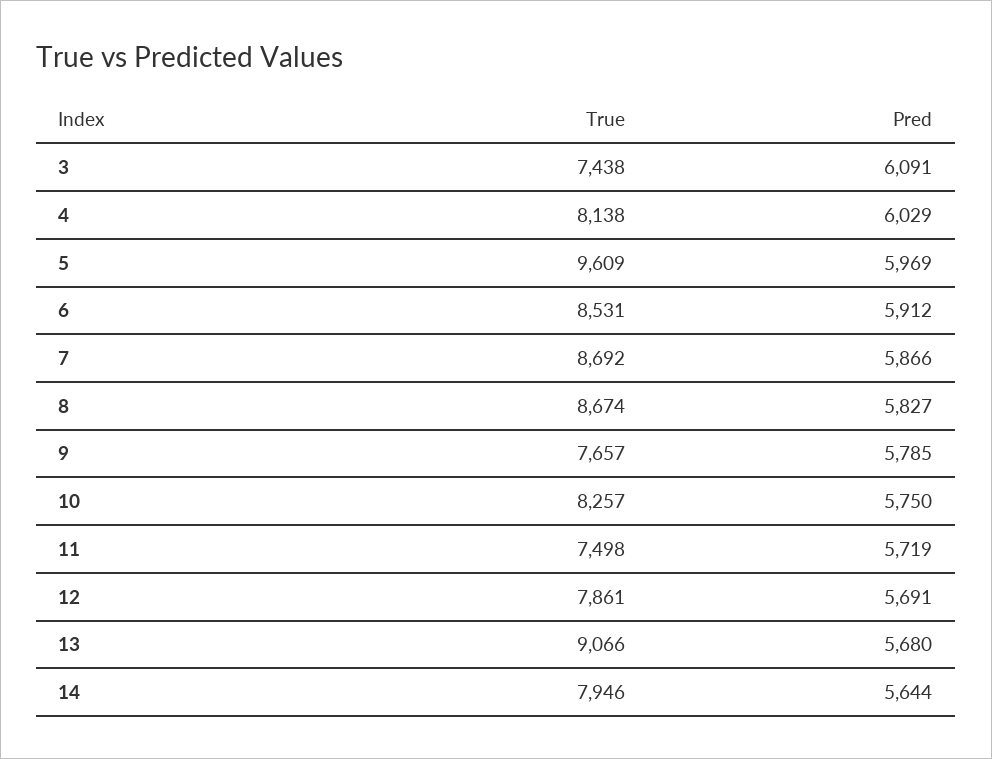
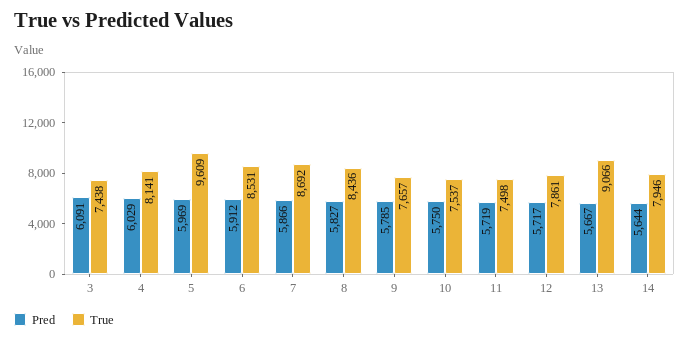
  {
    "True": {
      "3": 7438,
-     "4": 8138,
+     "4": 8141,
      "5": 9609,
      "6": 8531,
      "7": 8692,
-     "8": 8674,
+     "8": 8436,
      "9": 7657,
-     "10": 8257,
+     "10": 7537,
      "11": 7498,
      "12": 7861,
      "13": 9066,
      "14": 7946
    },
    "Pred": {
      "3": 6091,
      "4": 6029,
      "5": 5969,
      "6": 5912,
      "7": 5866,
      "8": 5827,
      "9": 5785,
      "10": 5750,
      "11": 5719,
-     "12": 5691,
+     "12": 5717,
-     "13": 5680,
+     "13": 5667,
      "14": 5644
    }
  }

